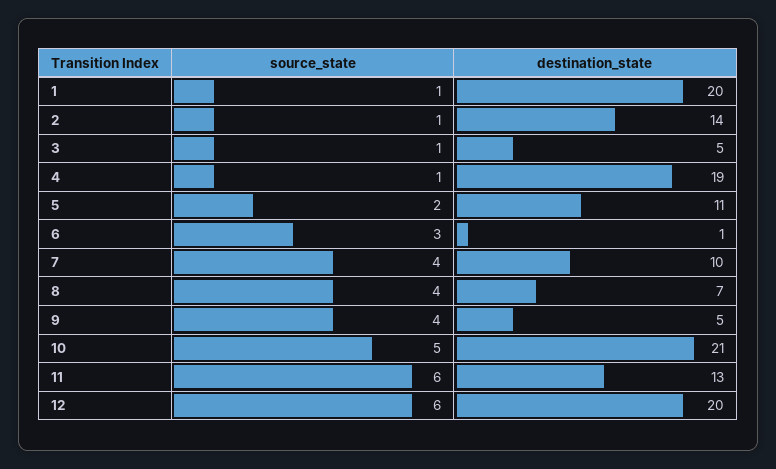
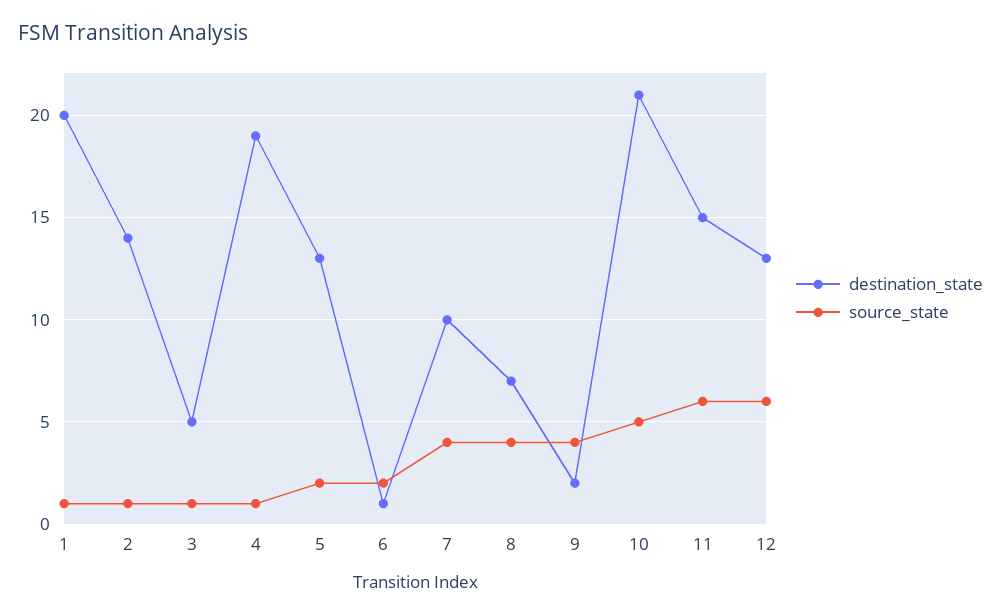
  {
    "source_state": {
      "1": 1,
      "2": 1,
      "3": 1,
      "4": 1,
      "5": 2,
-     "6": 3,
+     "6": 2,
      "7": 4,
      "8": 4,
      "9": 4,
      "10": 5,
      "11": 6,
      "12": 6
    },
    "destination_state": {
      "1": 20,
      "2": 14,
      "3": 5,
      "4": 19,
-     "5": 11,
+     "5": 13,
      "6": 1,
      "7": 10,
      "8": 7,
-     "9": 5,
+     "9": 2,
      "10": 21,
-     "11": 13,
+     "11": 15,
-     "12": 20
+     "12": 13
    }
  }

